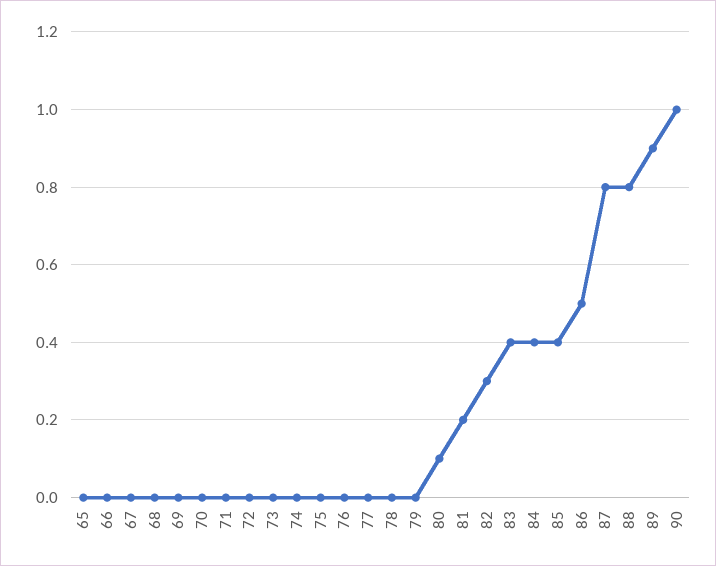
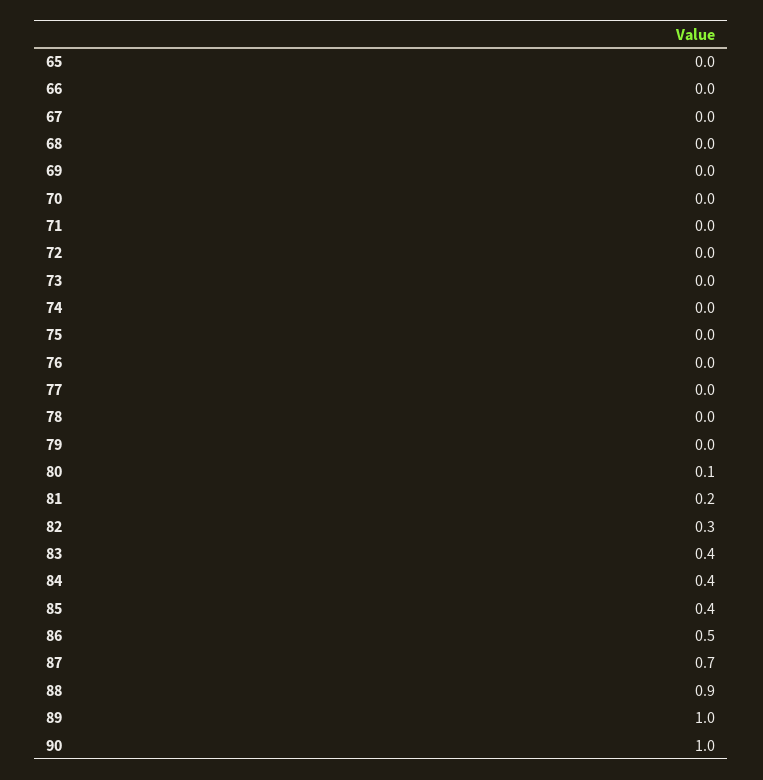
  {
    "65": 0,
    "66": 0,
    "67": 0,
    "68": 0,
    "69": 0,
    "70": 0,
    "71": 0,
    "72": 0,
    "73": 0,
    "74": 0,
    "75": 0,
    "76": 0,
    "77": 0,
    "78": 0,
    "79": 0,
    "80": 0.1,
    "81": 0.2,
    "82": 0.3,
    "83": 0.4,
    "84": 0.4,
    "85": 0.4,
    "86": 0.5,
-   "87": 0.8,
+   "87": 0.7,
-   "88": 0.8,
+   "88": 0.9,
-   "89": 0.9,
+   "89": 1,
    "90": 1
  }

